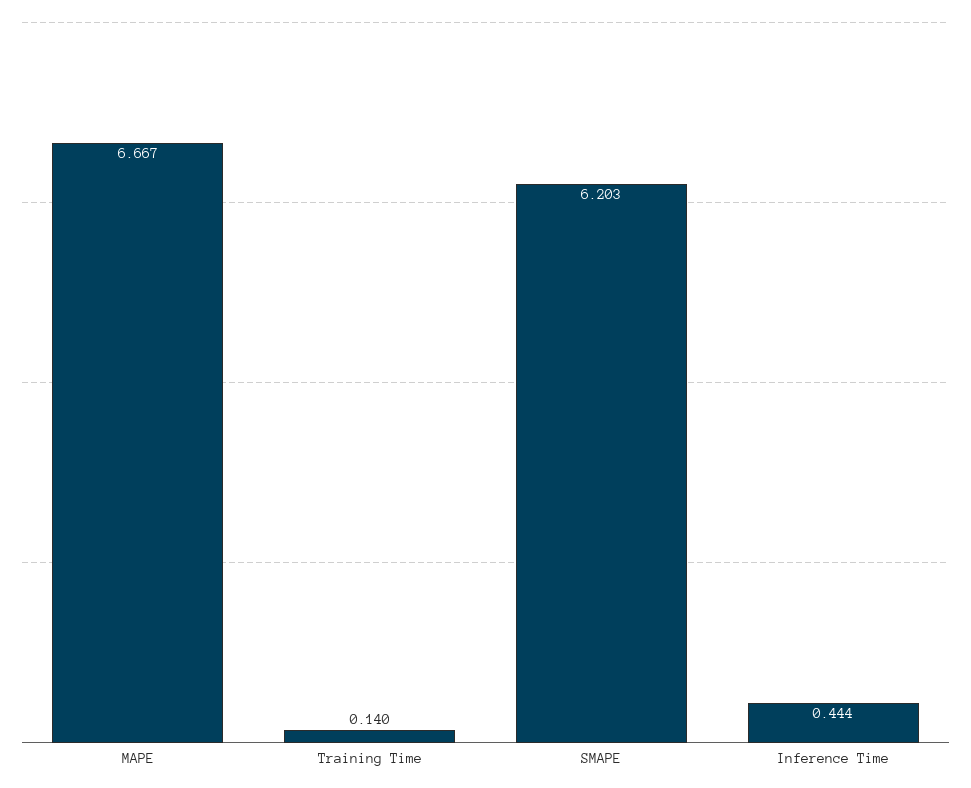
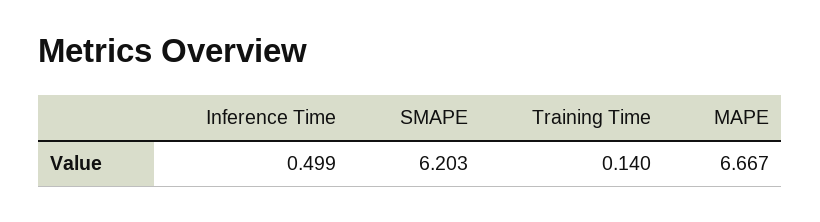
  {
    "MAPE": 6.667,
    "Training Time": 0.14,
    "SMAPE": 6.203,
-   "Inference Time": 0.444
+   "Inference Time": 0.499
  }

